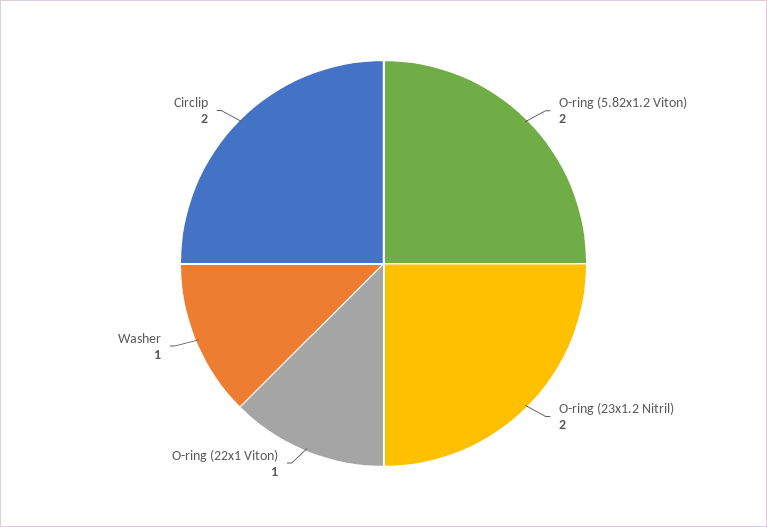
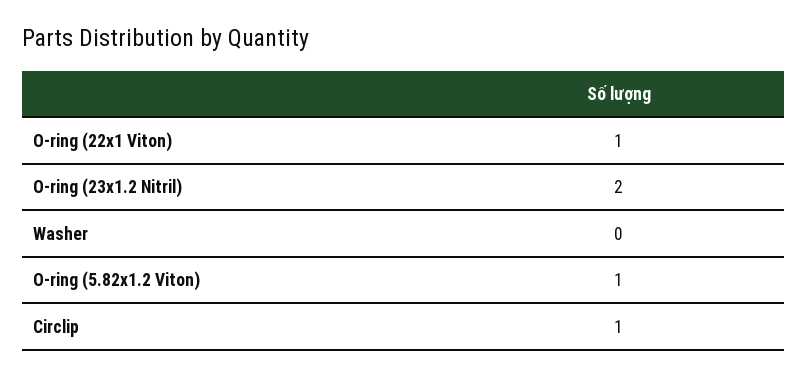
  {
-   "O-ring (5.82x1.2 Viton)": 2,
+   "O-ring (5.82x1.2 Viton)": 1,
    "O-ring (23x1.2 Nitril)": 2,
    "O-ring (22x1 Viton)": 1,
-   "Washer": 1,
+   "Washer": 0,
-   "Circlip": 2
+   "Circlip": 1
  }

